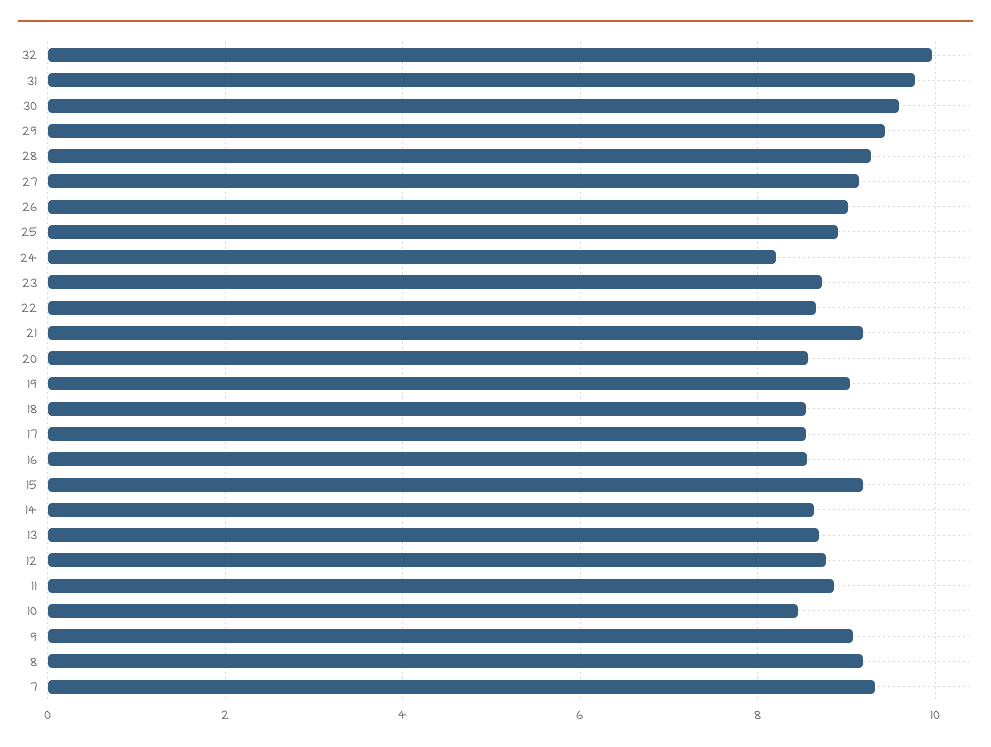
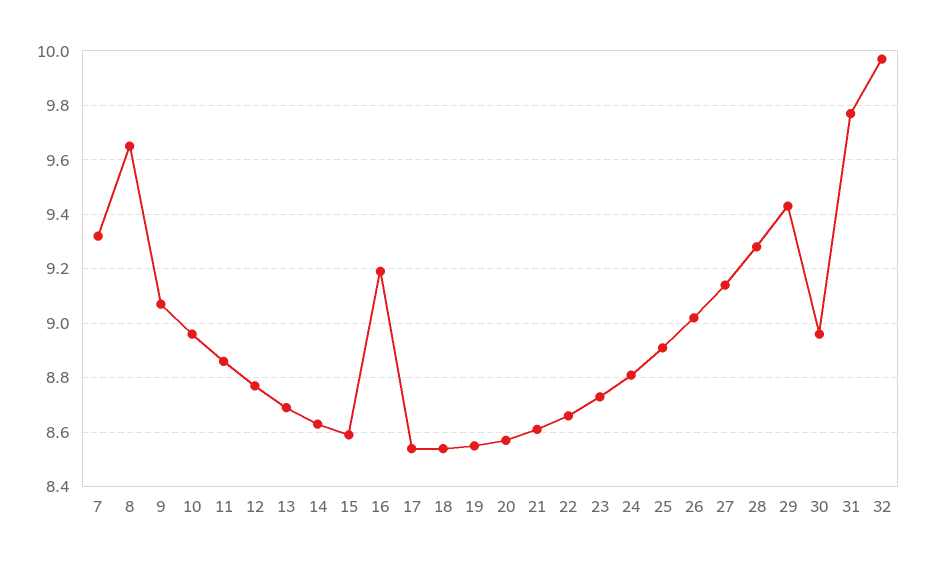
  {
    "32": 9.95,
    "31": 9.75,
-   "30": 9.6,
+   "30": 8.95,
    "29": 9.45,
    "28": 9.3,
    "27": 9.15,
    "26": 9,
    "25": 8.9,
-   "24": 8.2,
+   "24": 8.8,
    "23": 8.75,
    "22": 8.65,
-   "21": 9.2,
+   "21": 8.6,
    "20": 8.55,
-   "19": 9,
+   "19": 8.55,
    "18": 8.55,
    "17": 8.55,
-   "16": 8.6,
+   "16": 9.2,
-   "15": 9.2,
+   "15": 8.6,
    "14": 8.65,
    "13": 8.7,
    "12": 8.75,
    "11": 8.85,
-   "10": 8.4,
+   "10": 8.95,
    "9": 9.05,
-   "8": 9.2,
+   "8": 9.65,
    "7": 9.3
  }

